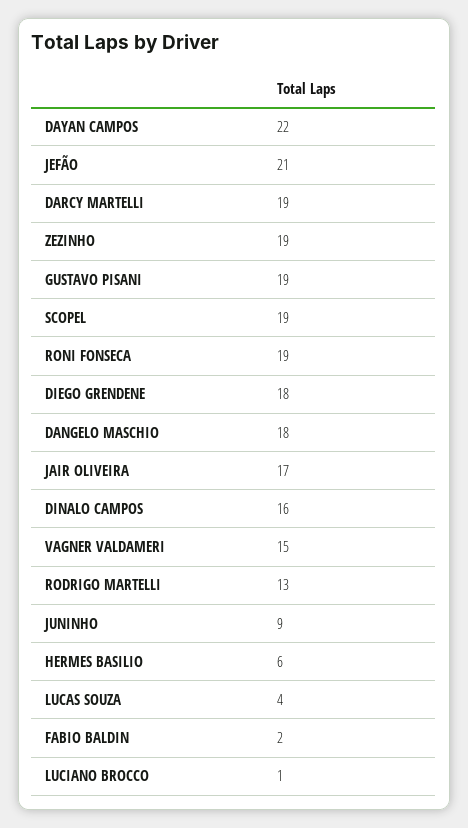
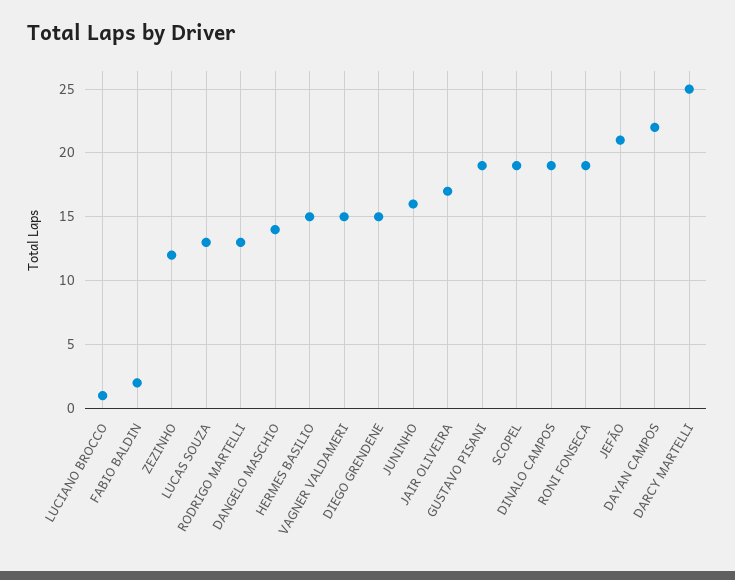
  {
    "DAYAN CAMPOS": 22,
    "JEFÃO": 21,
-   "DARCY MARTELLI": 19,
+   "DARCY MARTELLI": 25,
-   "ZEZINHO": 19,
+   "ZEZINHO": 12,
    "GUSTAVO PISANI": 19,
    "SCOPEL": 19,
    "RONI FONSECA": 19,
-   "DIEGO GRENDENE": 18,
+   "DIEGO GRENDENE": 15,
-   "DANGELO MASCHIO": 18,
+   "DANGELO MASCHIO": 14,
    "JAIR OLIVEIRA": 17,
-   "DINALO CAMPOS": 16,
+   "DINALO CAMPOS": 19,
    "VAGNER VALDAMERI": 15,
    "RODRIGO MARTELLI": 13,
-   "JUNINHO": 9,
+   "JUNINHO": 16,
-   "HERMES BASILIO": 6,
+   "HERMES BASILIO": 15,
-   "LUCAS SOUZA": 4,
+   "LUCAS SOUZA": 13,
    "FABIO BALDIN": 2,
    "LUCIANO BROCCO": 1
  }

